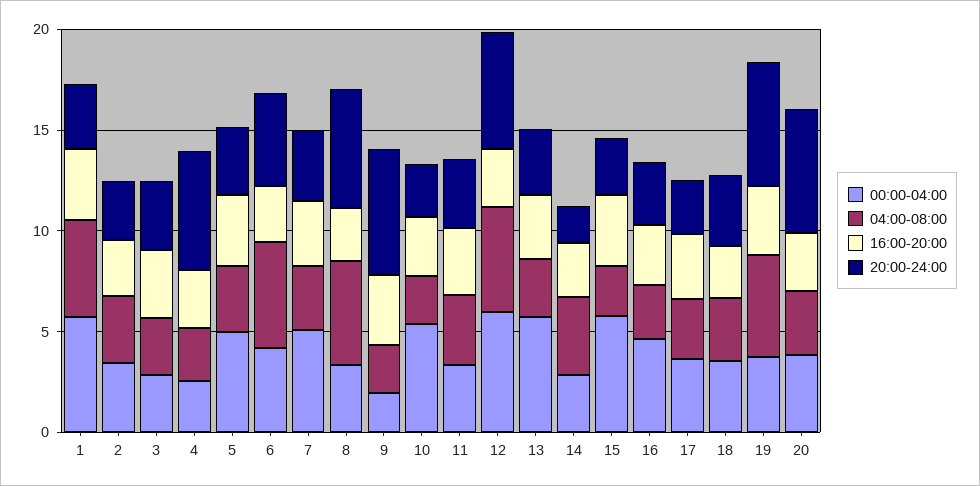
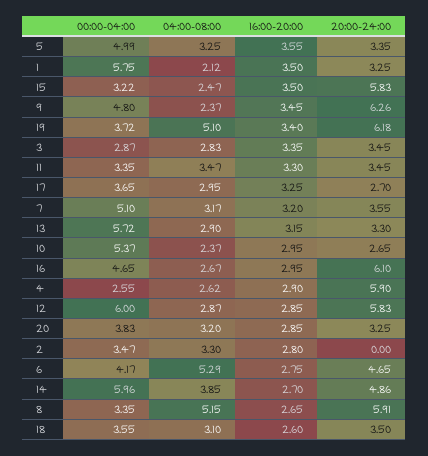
  {
    "00:00-04:00": {
      "1": 5.75,
      "2": 3.47,
      "3": 2.87,
      "4": 2.55,
      "5": 4.99,
      "6": 4.17,
      "7": 5.1,
      "8": 3.35,
-     "9": 2,
+     "9": 4.8,
      "10": 5.37,
      "11": 3.35,
      "12": 6,
      "13": 5.72,
-     "14": 3,
+     "14": 5.96,
-     "15": 6,
+     "15": 3.22,
      "16": 4.65,
      "17": 3.65,
      "18": 3.55,
      "19": 3.72,
      "20": 3.83
    },
    "04:00-08:00": {
-     "1": 5,
+     "1": 2.12,
      "2": 3.3,
      "3": 2.83,
      "4": 2.62,
      "5": 3.25,
      "6": 5.29,
      "7": 3.17,
      "8": 5.15,
      "9": 2.37,
      "10": 2.37,
      "11": 3.47,
-     "12": 5,
+     "12": 2.87,
      "13": 2.9,
      "14": 3.85,
      "15": 2.47,
      "16": 2.67,
      "17": 2.95,
      "18": 3.1,
      "19": 5.1,
      "20": 3.2
    },
    "16:00-20:00": {
      "1": 3.5,
      "2": 2.8,
      "3": 3.35,
      "4": 2.9,
      "5": 3.55,
      "6": 2.75,
      "7": 3.2,
      "8": 2.65,
      "9": 3.45,
      "10": 2.95,
      "11": 3.3,
      "12": 2.85,
      "13": 3.15,
      "14": 2.7,
      "15": 3.5,
      "16": 2.95,
      "17": 3.25,
      "18": 2.6,
      "19": 3.4,
      "20": 2.85
    },
    "20:00-24:00": {
      "1": 3.25,
-     "2": 3,
+     "2": 0,
      "3": 3.45,
      "4": 5.9,
      "5": 3.35,
      "6": 4.65,
      "7": 3.55,
      "8": 5.91,
      "9": 6.26,
      "10": 2.65,
      "11": 3.45,
      "12": 5.83,
      "13": 3.3,
-     "14": 2,
+     "14": 4.86,
-     "15": 3,
+     "15": 5.83,
-     "16": 3,
+     "16": 6.1,
      "17": 2.7,
      "18": 3.5,
      "19": 6.18,
-     "20": 6
+     "20": 3.25
    }
  }

